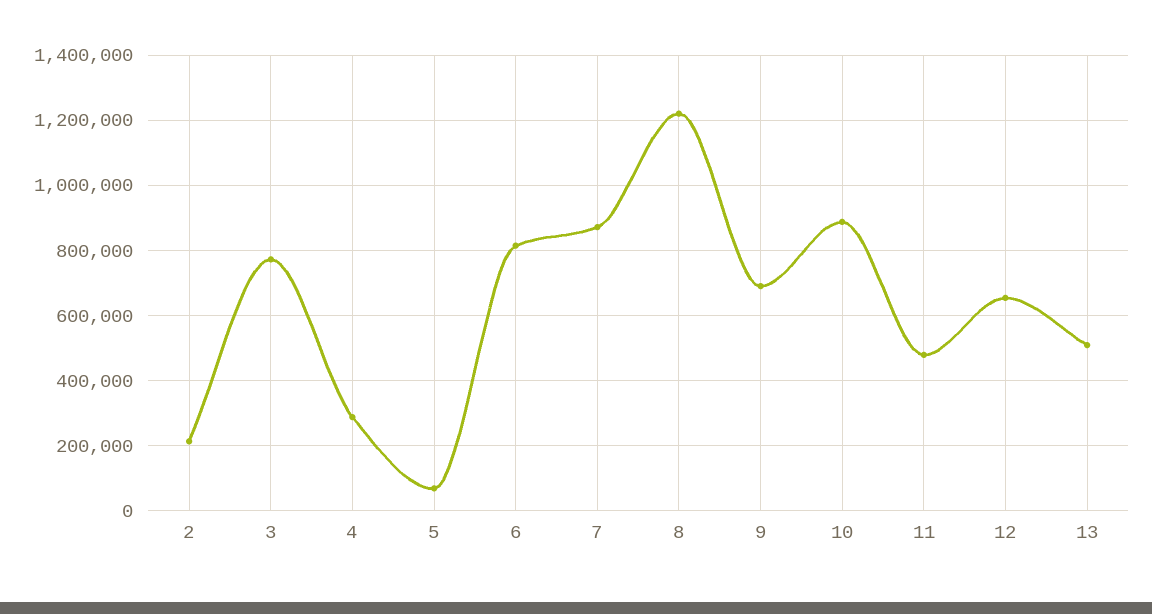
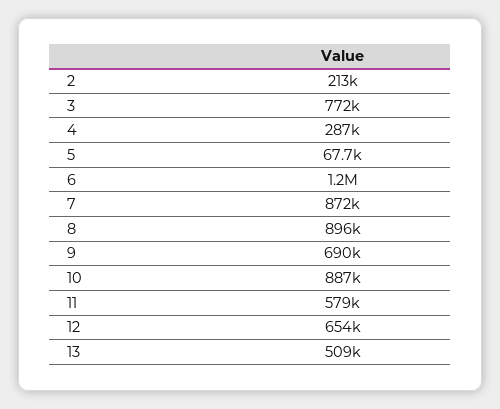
  {
    "2": 213000,
    "3": 772000,
    "4": 287000,
    "5": 67700,
-   "6": 820000,
+   "6": 1200000,
    "7": 872000,
-   "8": 1220000,
+   "8": 896000,
    "9": 690000,
    "10": 887000,
-   "11": 480000,
+   "11": 579000,
    "12": 654000,
    "13": 509000
  }

